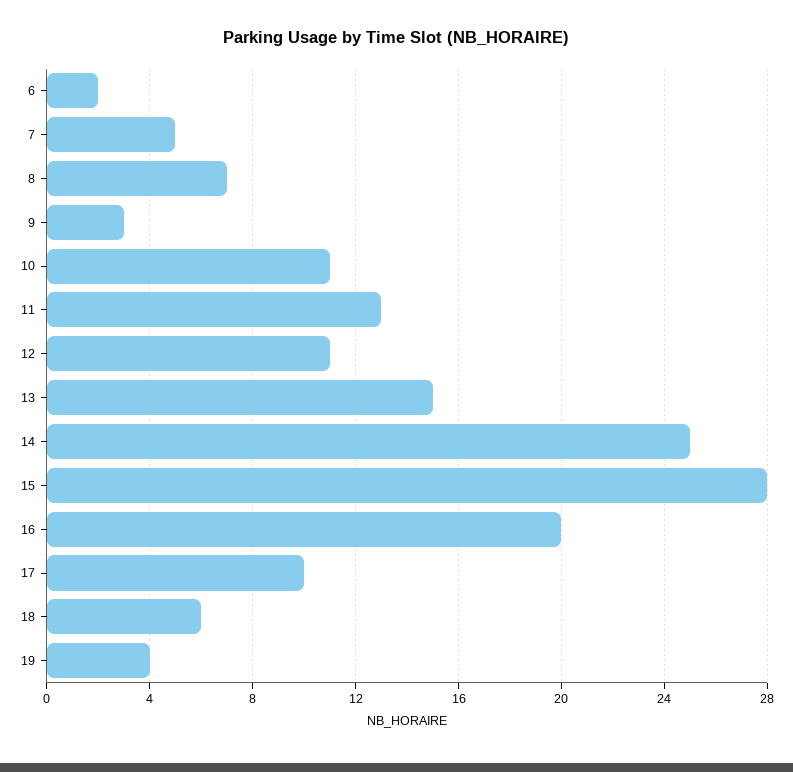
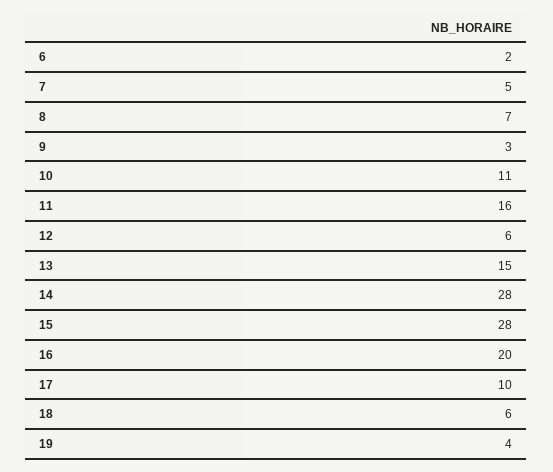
  {
    "6": 2,
    "7": 5,
    "8": 7,
    "9": 3,
    "10": 11,
-   "11": 13,
+   "11": 16,
-   "12": 11,
+   "12": 6,
    "13": 15,
-   "14": 25,
+   "14": 28,
    "15": 28,
    "16": 20,
    "17": 10,
    "18": 6,
    "19": 4
  }

